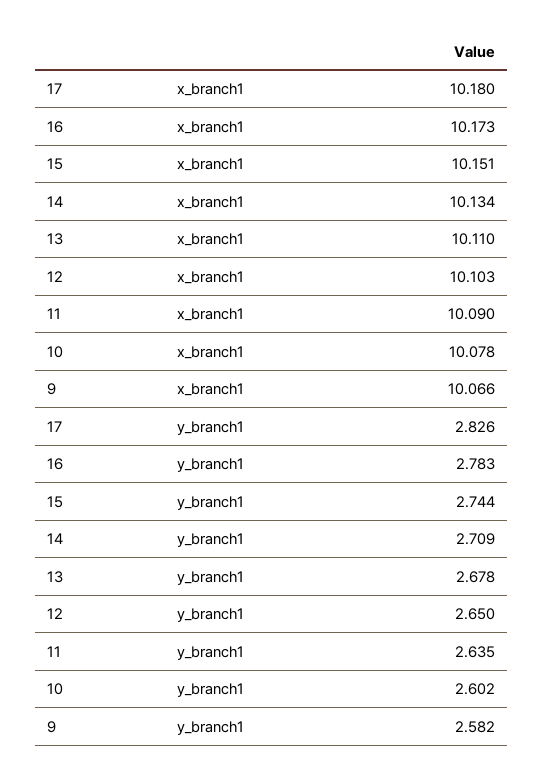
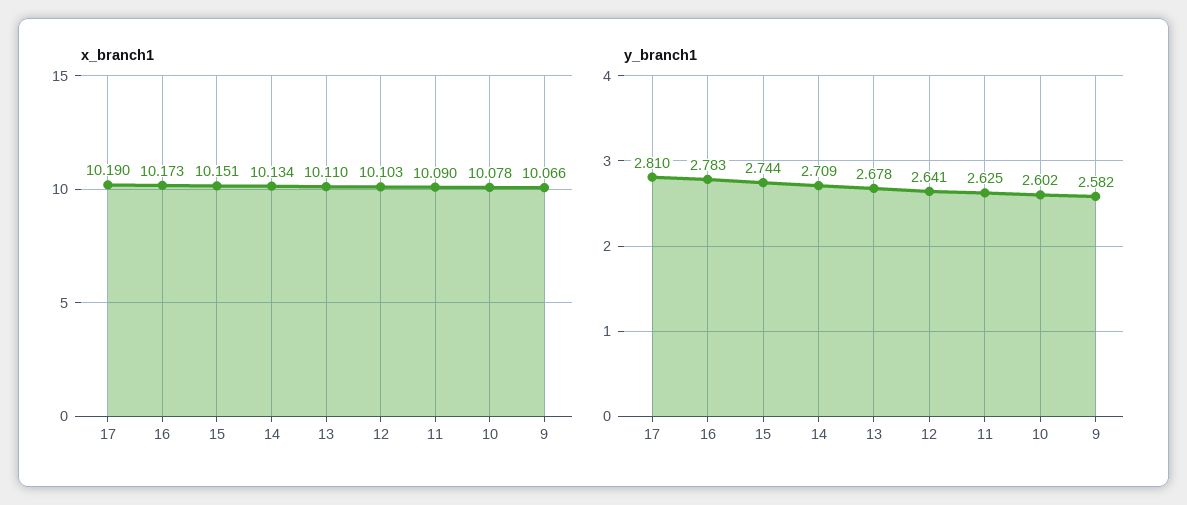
  {
    "x_branch1": {
-     "17": 10.18,
+     "17": 10.19,
      "16": 10.173,
      "15": 10.151,
      "14": 10.134,
      "13": 10.11,
      "12": 10.103,
      "11": 10.09,
      "10": 10.078,
      "9": 10.066
    },
    "y_branch1": {
-     "17": 2.826,
+     "17": 2.81,
      "16": 2.783,
      "15": 2.744,
      "14": 2.709,
      "13": 2.678,
-     "12": 2.65,
+     "12": 2.641,
-     "11": 2.635,
+     "11": 2.625,
      "10": 2.602,
      "9": 2.582
    }
  }

